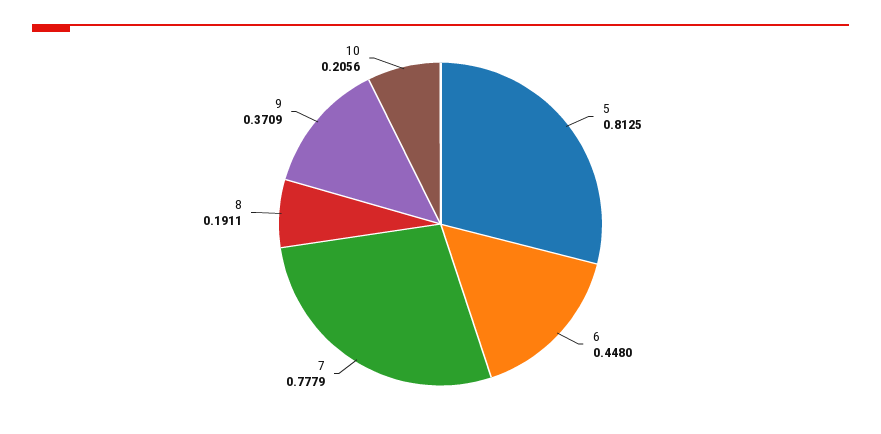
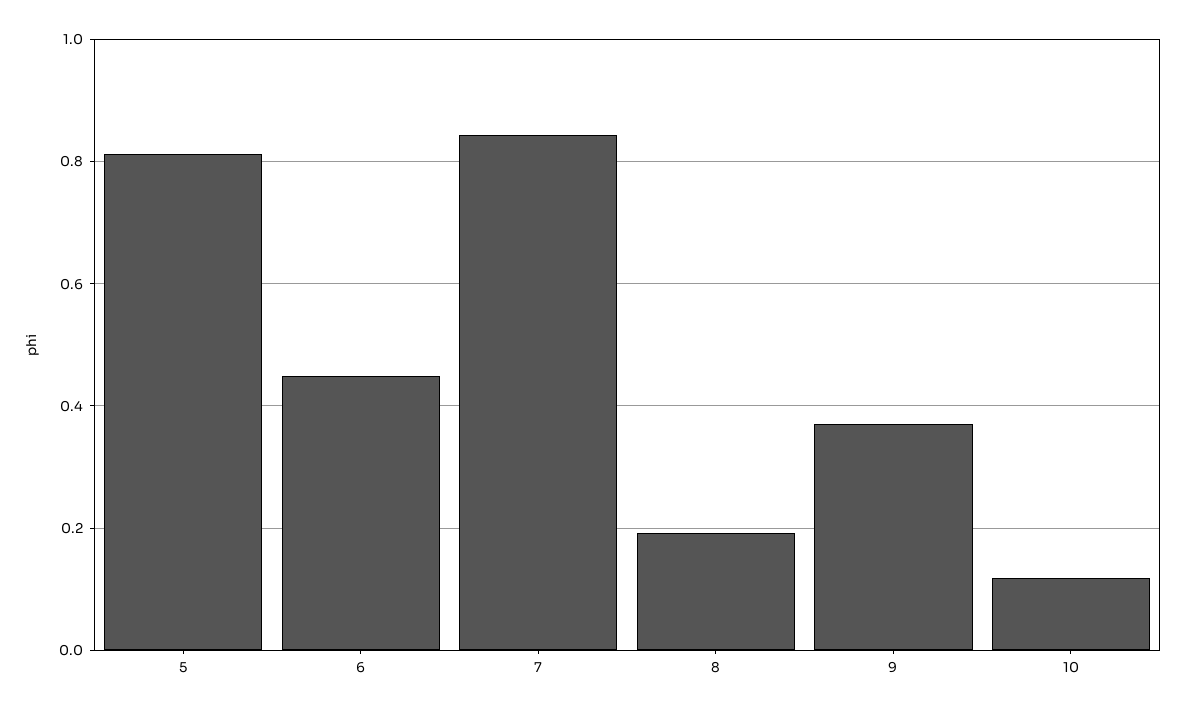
  {
    "5": 0.8125,
    "6": 0.448,
-   "7": 0.7779,
+   "7": 0.84,
    "8": 0.1911,
    "9": 0.3709,
-   "10": 0.2056
+   "10": 0.12
  }

